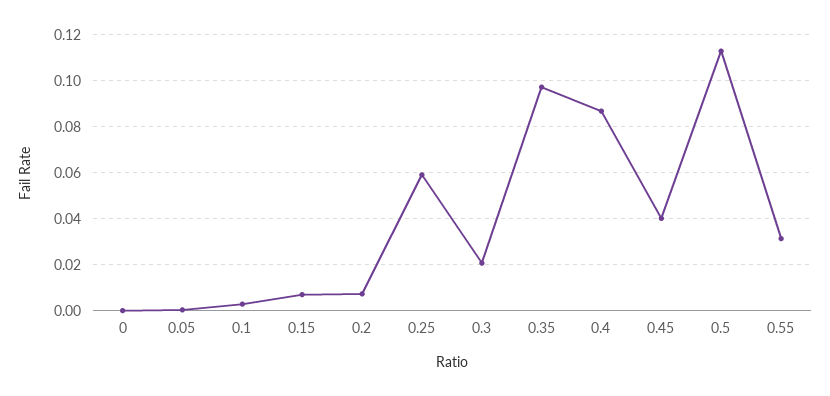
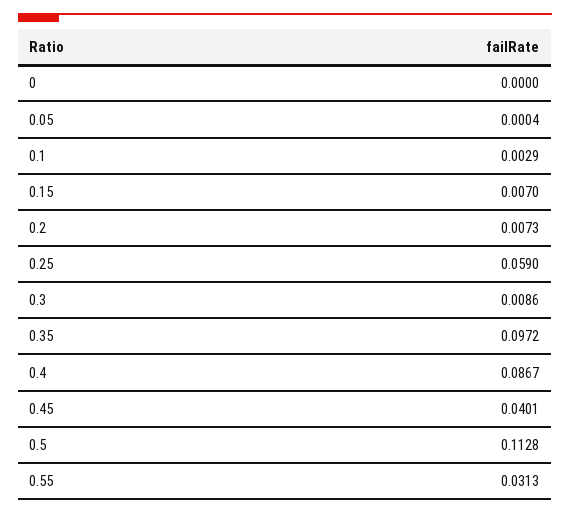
  {
    "0": 0,
    "0.05": 0.0004,
    "0.1": 0.0029,
    "0.15": 0.007,
    "0.2": 0.0073,
    "0.25": 0.059,
-   "0.3": 0.02,
+   "0.3": 0.0086,
    "0.35": 0.0972,
    "0.4": 0.0867,
    "0.45": 0.0401,
    "0.5": 0.1128,
    "0.55": 0.0313
  }

